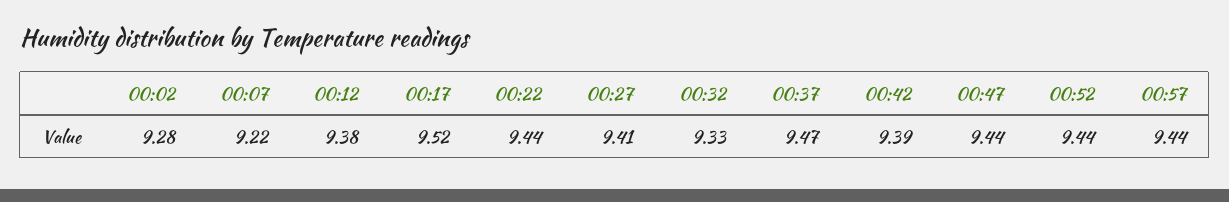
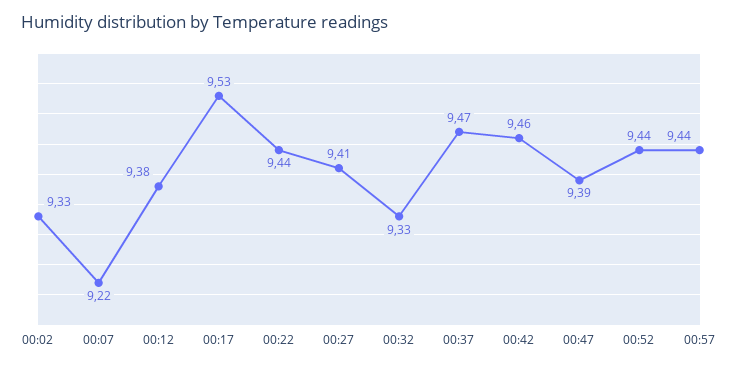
  {
-   "00:02": 9.28,
+   "00:02": 9.33,
    "00:07": 9.22,
    "00:12": 9.38,
-   "00:17": 9.52,
+   "00:17": 9.53,
    "00:22": 9.44,
    "00:27": 9.41,
    "00:32": 9.33,
    "00:37": 9.47,
-   "00:42": 9.39,
+   "00:42": 9.46,
-   "00:47": 9.44,
+   "00:47": 9.39,
    "00:52": 9.44,
    "00:57": 9.44
  }

